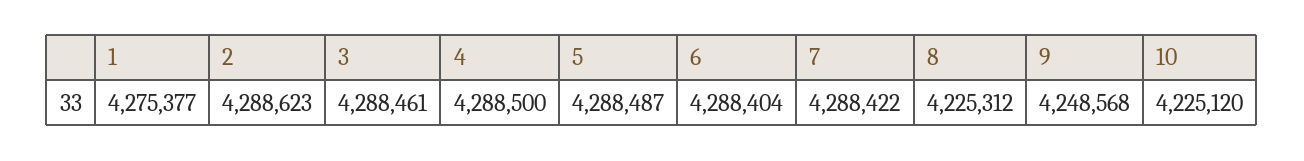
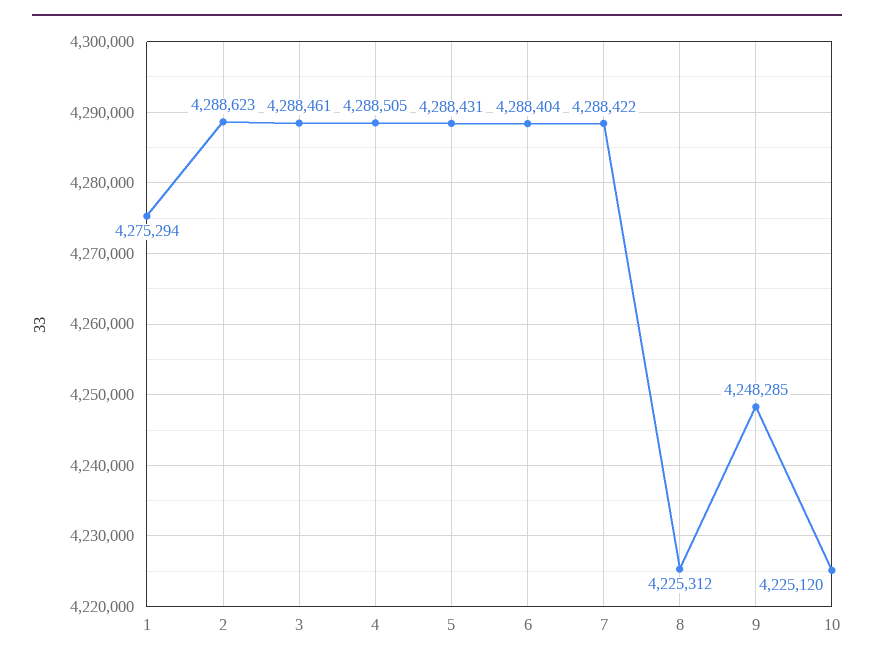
  {
-   "1": 4275377,
+   "1": 4275294,
    "2": 4288623,
    "3": 4288461,
-   "4": 4288500,
+   "4": 4288505,
-   "5": 4288487,
+   "5": 4288431,
    "6": 4288404,
    "7": 4288422,
    "8": 4225312,
-   "9": 4248568,
+   "9": 4248285,
    "10": 4225120
  }

